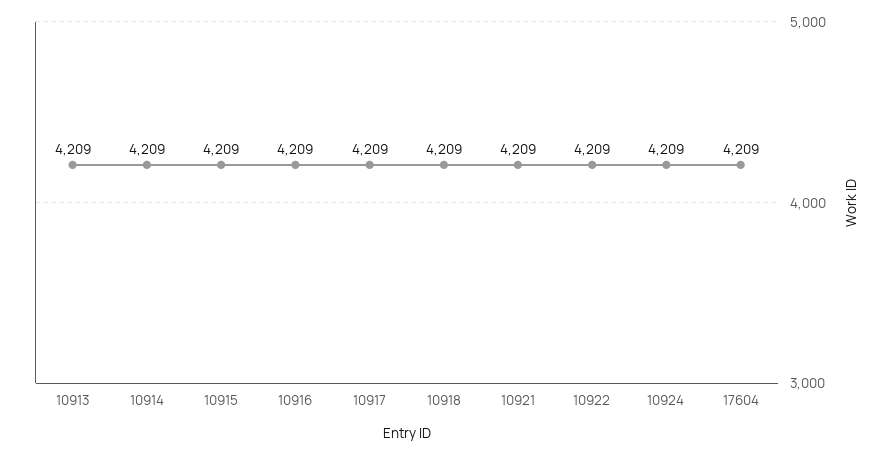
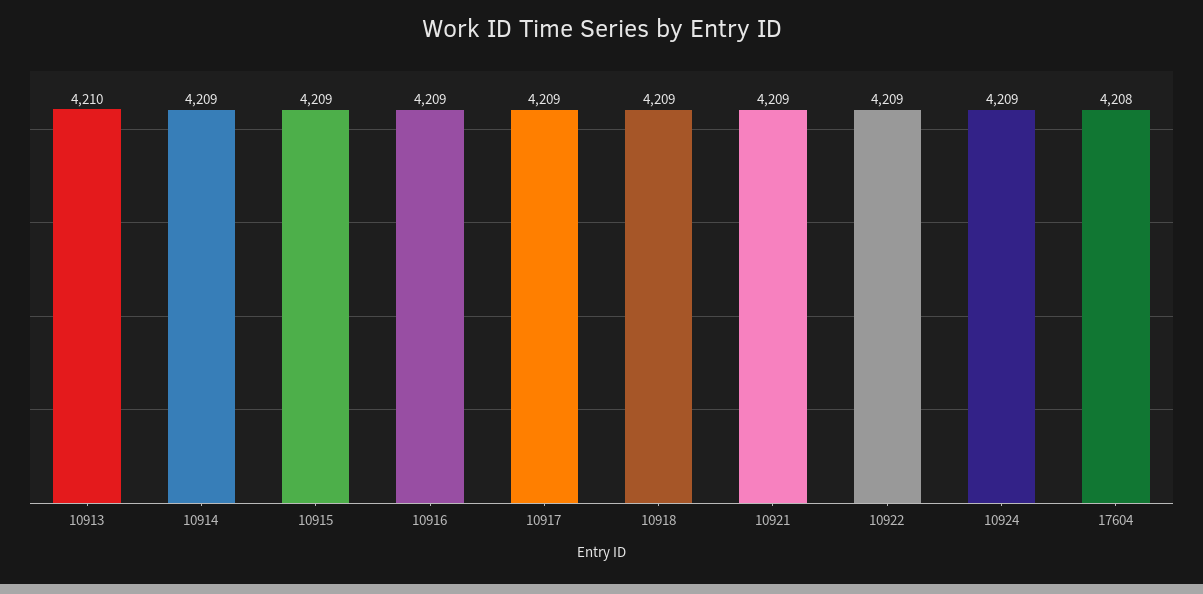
  {
-   "10913": 4209,
+   "10913": 4210,
    "10914": 4209,
    "10915": 4209,
    "10916": 4209,
    "10917": 4209,
    "10918": 4209,
    "10921": 4209,
    "10922": 4209,
    "10924": 4209,
-   "17604": 4209
+   "17604": 4208
  }

